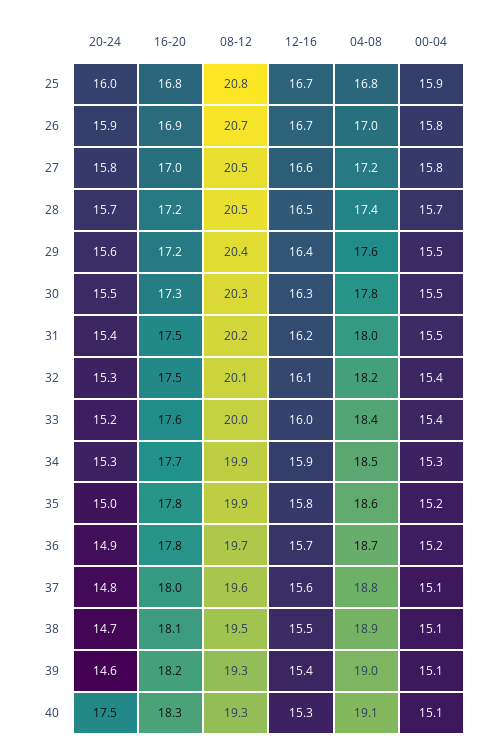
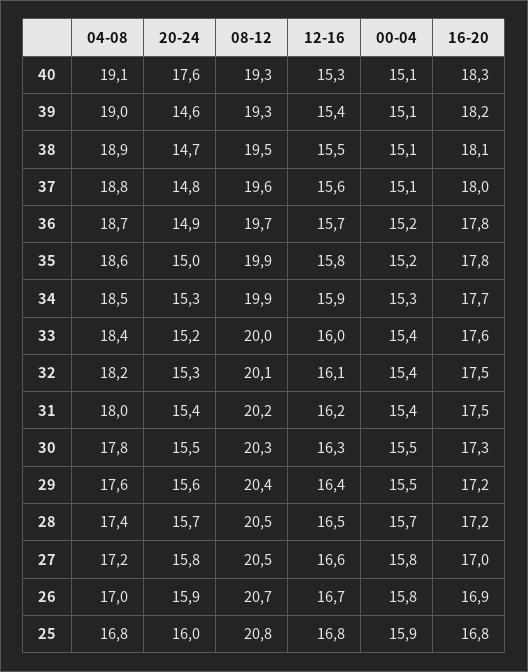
  {
    "20-24": {
      "25": 16,
      "26": 15.9,
      "27": 15.8,
      "28": 15.7,
      "29": 15.6,
      "30": 15.5,
      "31": 15.4,
      "32": 15.3,
      "33": 15.2,
      "34": 15.3,
      "35": 15,
      "36": 14.9,
      "37": 14.8,
      "38": 14.7,
      "39": 14.6,
-     "40": 17.5
+     "40": 17.6
    },
    "16-20": {
      "25": 16.8,
      "26": 16.9,
      "27": 17,
      "28": 17.2,
      "29": 17.2,
      "30": 17.3,
      "31": 17.5,
      "32": 17.5,
      "33": 17.6,
      "34": 17.7,
      "35": 17.8,
      "36": 17.8,
      "37": 18,
      "38": 18.1,
      "39": 18.2,
      "40": 18.3
    },
    "08-12": {
      "25": 20.8,
      "26": 20.7,
      "27": 20.5,
      "28": 20.5,
      "29": 20.4,
      "30": 20.3,
      "31": 20.2,
      "32": 20.1,
      "33": 20,
      "34": 19.9,
      "35": 19.9,
      "36": 19.7,
      "37": 19.6,
      "38": 19.5,
      "39": 19.3,
      "40": 19.3
    },
    "12-16": {
-     "25": 16.7,
+     "25": 16.8,
      "26": 16.7,
      "27": 16.6,
      "28": 16.5,
      "29": 16.4,
      "30": 16.3,
      "31": 16.2,
      "32": 16.1,
      "33": 16,
      "34": 15.9,
      "35": 15.8,
      "36": 15.7,
      "37": 15.6,
      "38": 15.5,
      "39": 15.4,
      "40": 15.3
    },
    "04-08": {
      "25": 16.8,
      "26": 17,
      "27": 17.2,
      "28": 17.4,
      "29": 17.6,
      "30": 17.8,
      "31": 18,
      "32": 18.2,
      "33": 18.4,
      "34": 18.5,
      "35": 18.6,
      "36": 18.7,
      "37": 18.8,
      "38": 18.9,
      "39": 19,
      "40": 19.1
    },
    "00-04": {
      "25": 15.9,
      "26": 15.8,
      "27": 15.8,
      "28": 15.7,
      "29": 15.5,
      "30": 15.5,
-     "31": 15.5,
+     "31": 15.4,
      "32": 15.4,
      "33": 15.4,
      "34": 15.3,
      "35": 15.2,
      "36": 15.2,
      "37": 15.1,
      "38": 15.1,
      "39": 15.1,
      "40": 15.1
    }
  }

